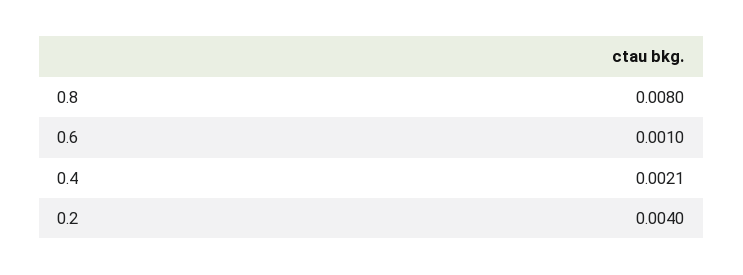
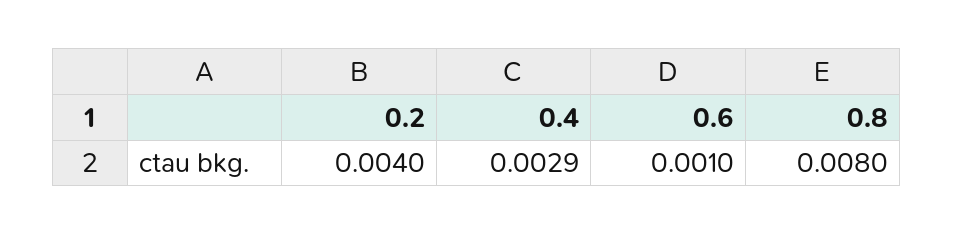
  {
    "0.8": 0.008,
    "0.6": 0.001,
-   "0.4": 0.0021,
+   "0.4": 0.0029,
    "0.2": 0.004
  }

